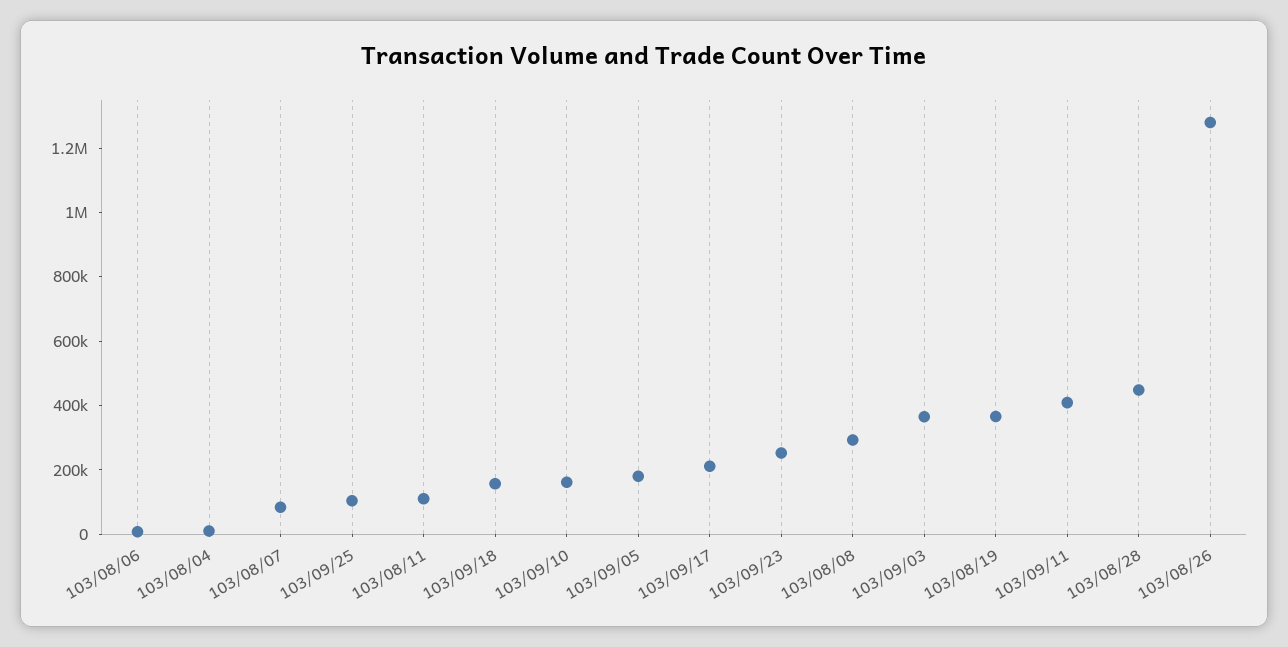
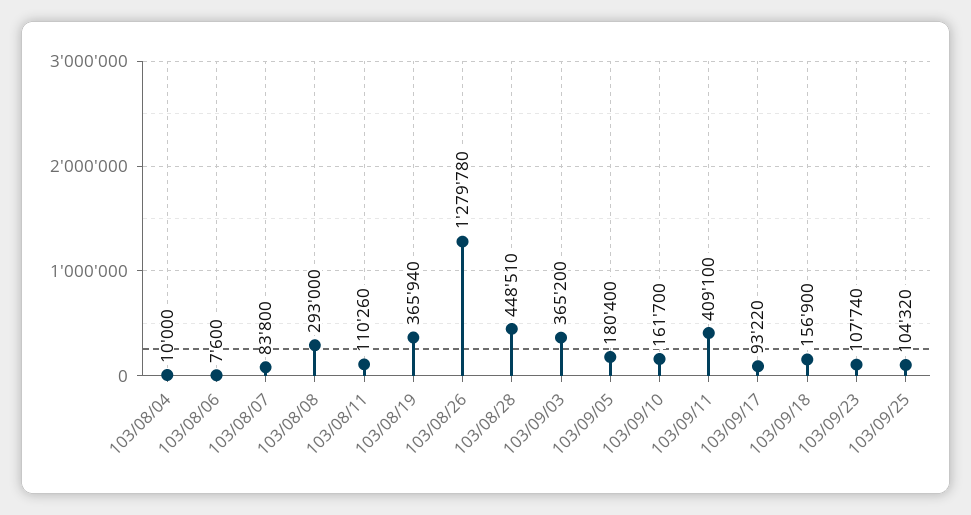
  {
    "103/08/06": 7600,
    "103/08/04": 10000,
    "103/08/07": 83800,
    "103/09/25": 104320,
    "103/08/11": 110260,
    "103/09/18": 156900,
    "103/09/10": 161700,
    "103/09/05": 180400,
-   "103/09/17": 200000,
+   "103/09/17": 93220,
-   "103/09/23": 250000,
+   "103/09/23": 107740,
    "103/08/08": 293000,
    "103/09/03": 365200,
    "103/08/19": 365940,
    "103/09/11": 409100,
    "103/08/28": 448510,
    "103/08/26": 1279780
  }

